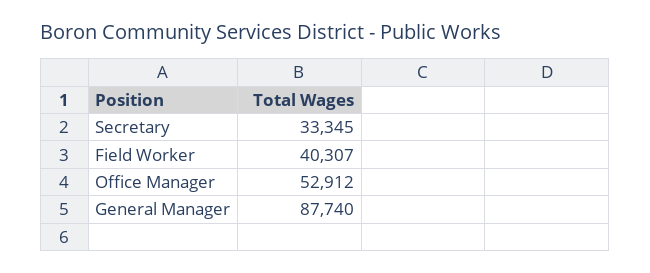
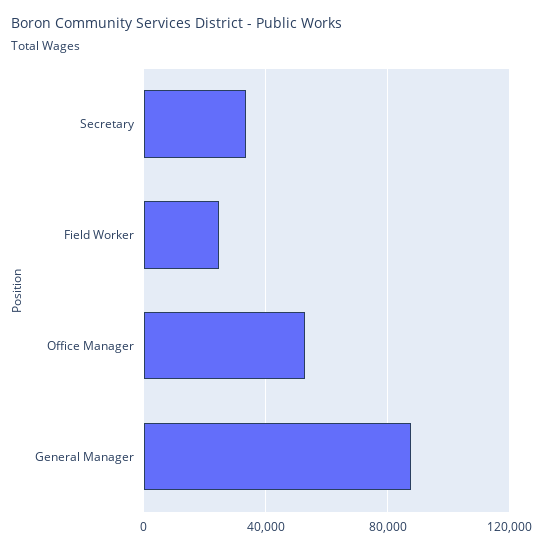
  {
    "Secretary": 33345,
-   "Field Worker": 40307,
+   "Field Worker": 25000,
    "Office Manager": 52912,
    "General Manager": 87740
  }

